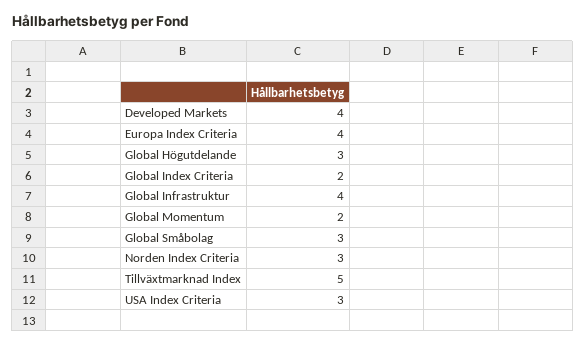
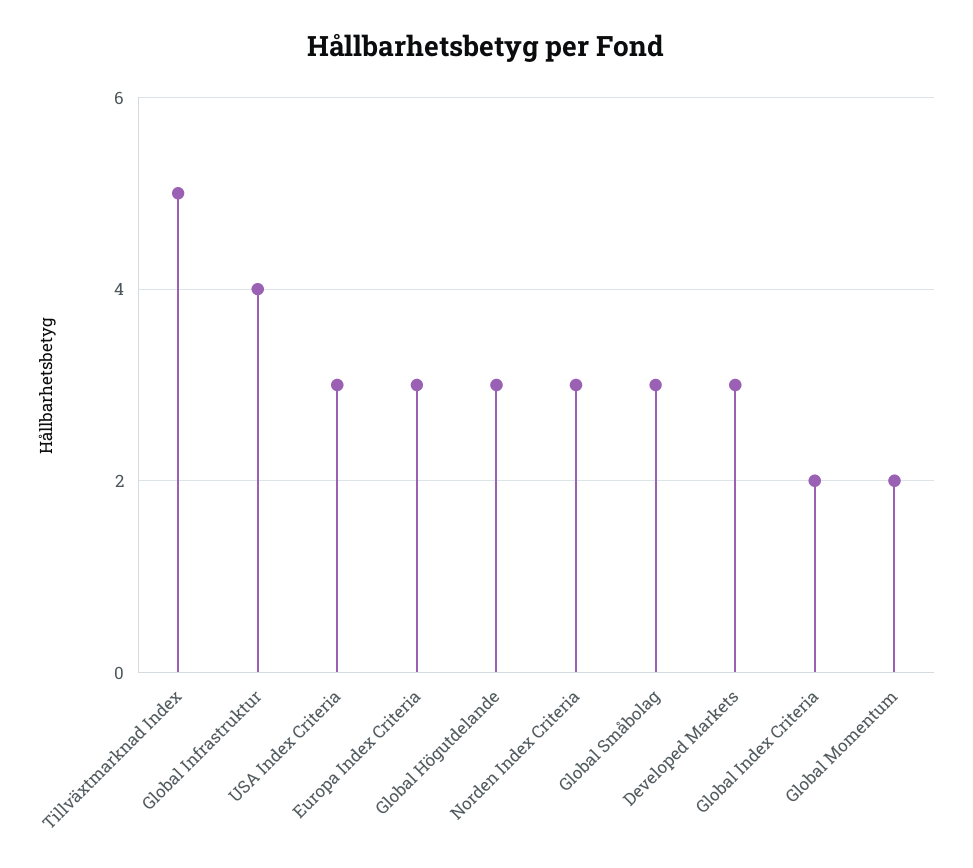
  {
-   "Developed Markets": 4,
+   "Developed Markets": 3,
-   "Europa Index Criteria": 4,
+   "Europa Index Criteria": 3,
    "Global Högutdelande": 3,
    "Global Index Criteria": 2,
    "Global Infrastruktur": 4,
    "Global Momentum": 2,
    "Global Småbolag": 3,
    "Norden Index Criteria": 3,
    "Tillväxtmarknad Index": 5,
    "USA Index Criteria": 3
  }

